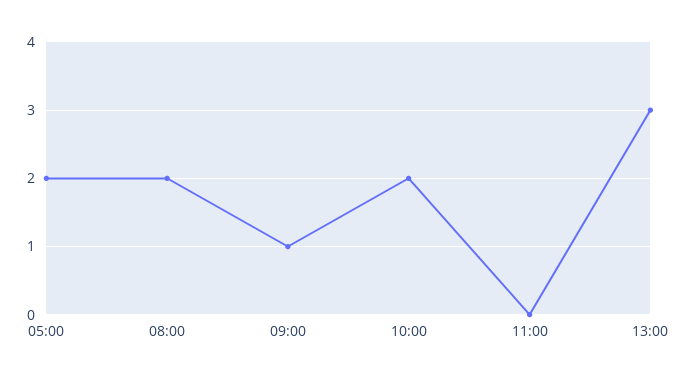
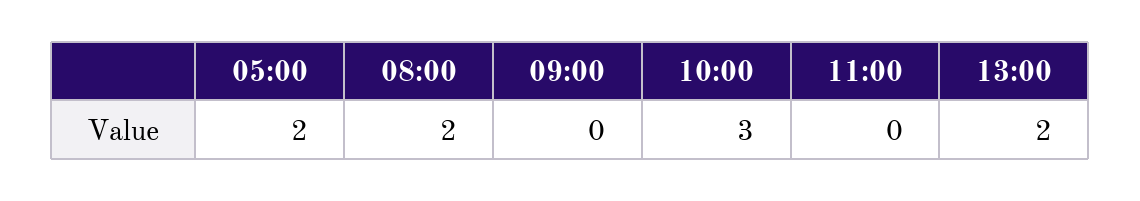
  {
    "05:00": 2,
    "08:00": 2,
-   "09:00": 1,
+   "09:00": 0,
-   "10:00": 2,
+   "10:00": 3,
    "11:00": 0,
-   "13:00": 3
+   "13:00": 2
  }

